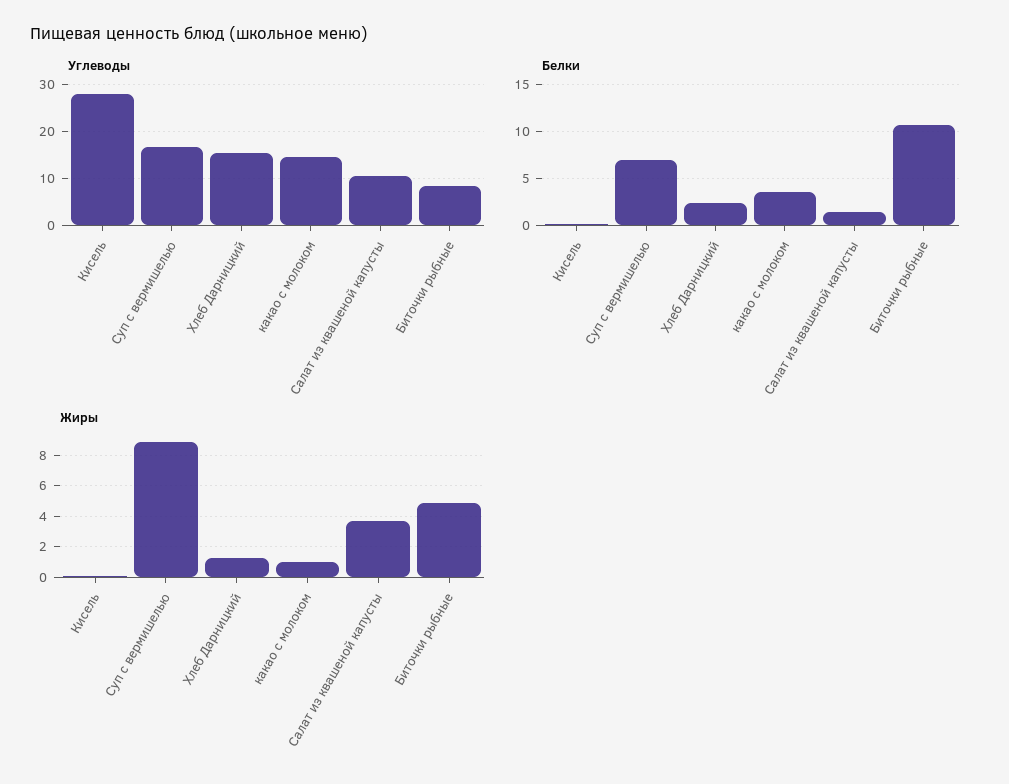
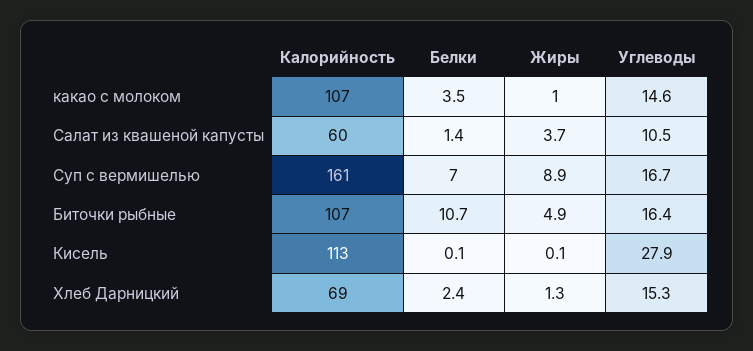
  {
    "Углеводы": {
      "Кисель": 27.9,
      "Суп с вермишелью": 16.7,
      "Хлеб Дарницкий": 15.3,
      "какао с молоком": 14.6,
      "Салат из квашеной капусты": 10.5,
-     "Биточки рыбные": 8
+     "Биточки рыбные": 16.4
    },
    "Белки": {
      "Кисель": 0.1,
      "Суп с вермишелью": 7,
      "Хлеб Дарницкий": 2.4,
      "какао с молоком": 3.5,
      "Салат из квашеной капусты": 1.4,
      "Биточки рыбные": 10.7
    },
    "Жиры": {
      "Кисель": 0.1,
      "Суп с вермишелью": 8.9,
      "Хлеб Дарницкий": 1.3,
      "какао с молоком": 1,
      "Салат из квашеной капусты": 3.7,
      "Биточки рыбные": 4.9
-   }
+   },
+   "Калорийность": {
+     "какао с молоком": 107,
+     "Салат из квашеной капусты": 60,
+     "Суп с вермишелью": 161,
+     "Биточки рыбные": 107,
+     "Кисель": 113,
+     "Хлеб Дарницкий": 69
+   }
  }

